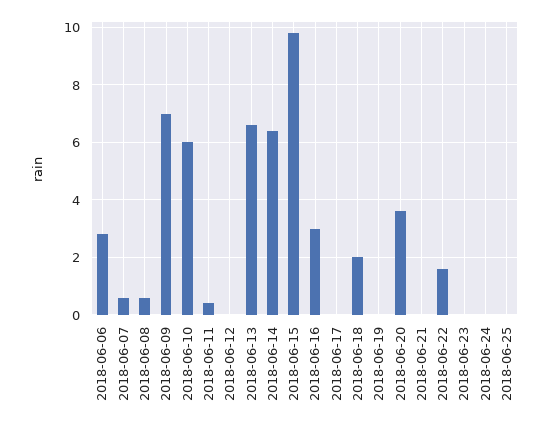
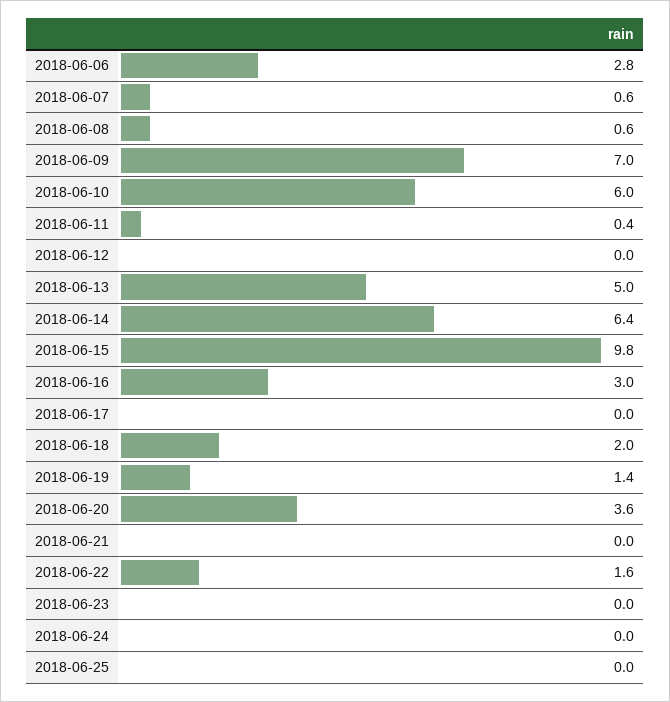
  {
    "2018-06-06": 2.8,
    "2018-06-07": 0.6,
    "2018-06-08": 0.6,
    "2018-06-09": 7,
    "2018-06-10": 6,
    "2018-06-11": 0.4,
    "2018-06-12": 0,
-   "2018-06-13": 6.5,
+   "2018-06-13": 5,
    "2018-06-14": 6.4,
    "2018-06-15": 9.8,
    "2018-06-16": 3,
    "2018-06-17": 0,
    "2018-06-18": 2,
-   "2018-06-19": 0,
+   "2018-06-19": 1.4,
    "2018-06-20": 3.6,
    "2018-06-21": 0,
    "2018-06-22": 1.6,
    "2018-06-23": 0,
    "2018-06-24": 0,
    "2018-06-25": 0
  }

